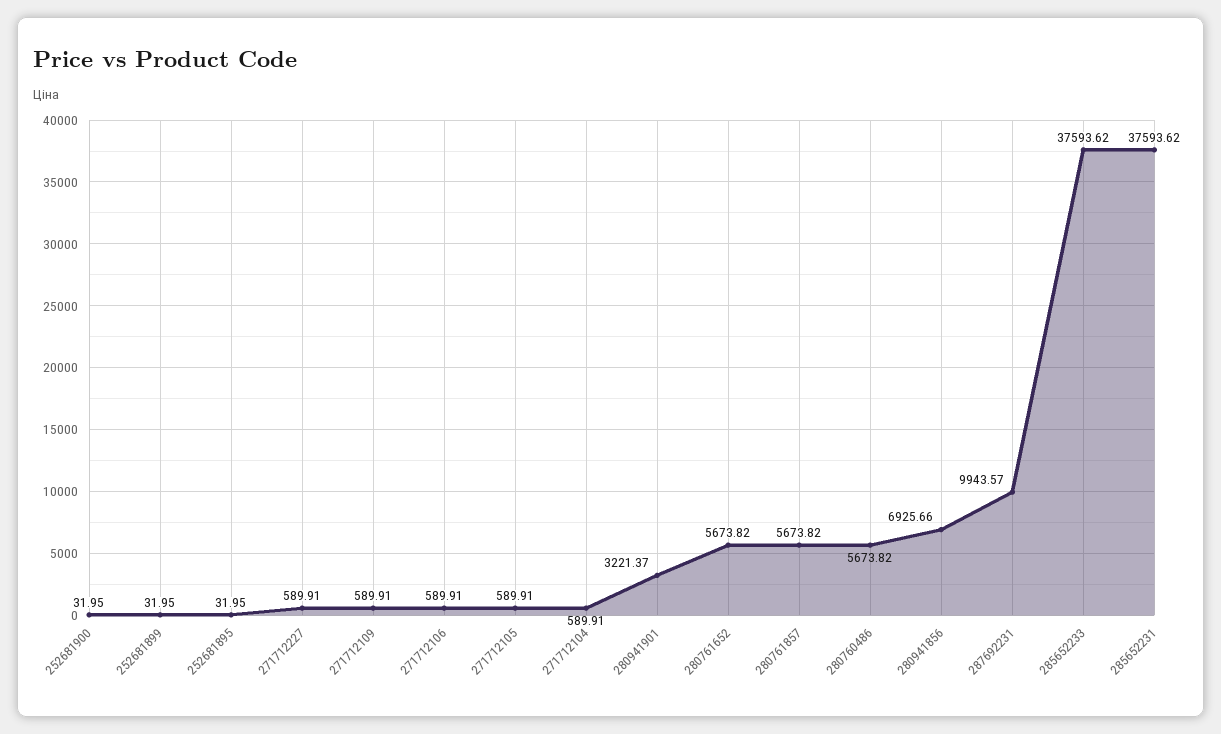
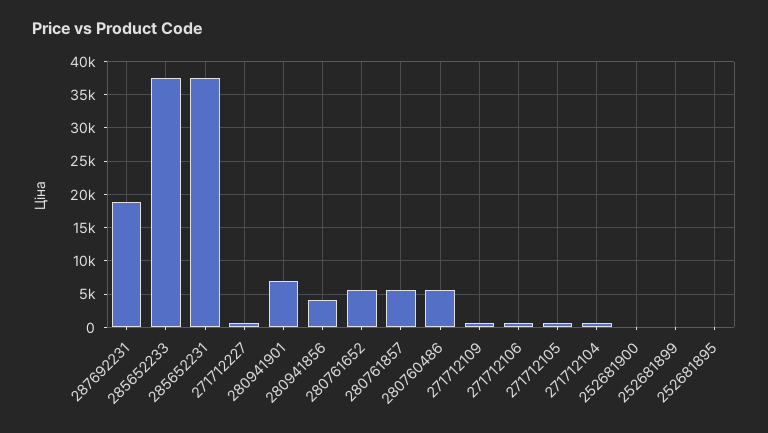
  {
    "252681900": 31.95,
    "252681899": 31.95,
    "252681895": 31.95,
    "271712227": 589.91,
    "271712109": 589.91,
    "271712106": 589.91,
    "271712105": 589.91,
    "271712104": 589.91,
-   "280941901": 3221.37,
+   "280941901": 7000,
    "280761652": 5673.82,
    "280761857": 5673.82,
    "280760486": 5673.82,
-   "280941856": 6925.66,
+   "280941856": 4000,
-   "287692231": 9943.57,
+   "287692231": 19000,
    "285652233": 37593.62,
    "285652231": 37593.62
  }

